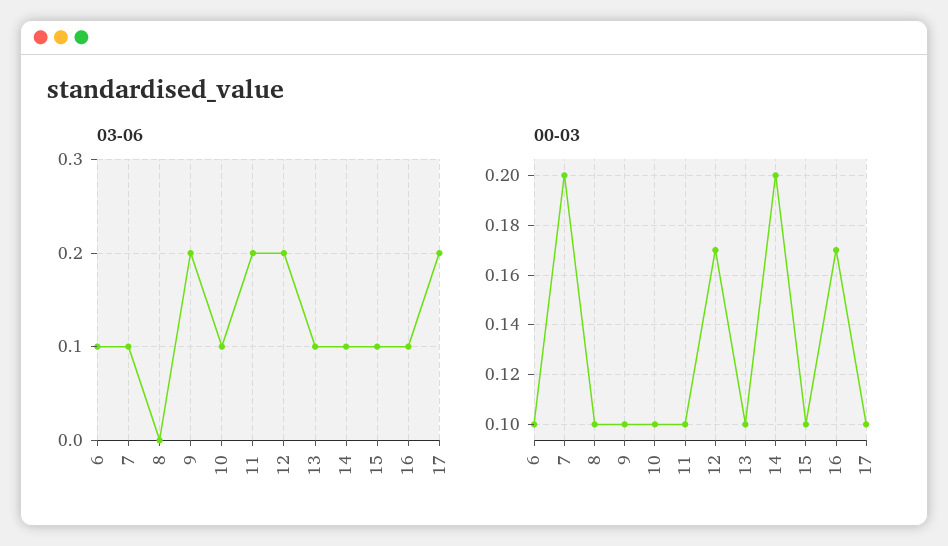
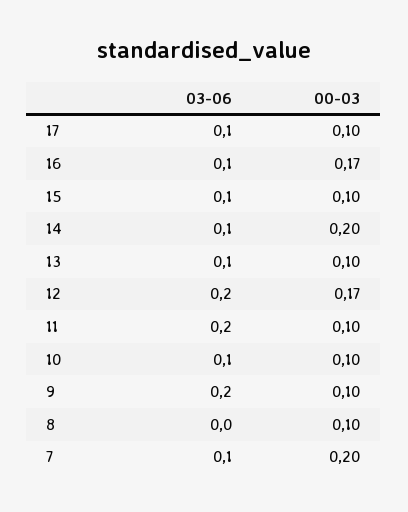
  {
    "03-06": {
-     "6": 0.1,
      "7": 0.1,
      "8": 0,
      "9": 0.2,
      "10": 0.1,
      "11": 0.2,
      "12": 0.2,
      "13": 0.1,
      "14": 0.1,
      "15": 0.1,
      "16": 0.1,
-     "17": 0.2
+     "17": 0.1
    },
    "00-03": {
-     "6": 0.1,
      "7": 0.2,
      "8": 0.1,
      "9": 0.1,
      "10": 0.1,
      "11": 0.1,
      "12": 0.17,
      "13": 0.1,
      "14": 0.2,
      "15": 0.1,
      "16": 0.17,
      "17": 0.1
    }
  }

